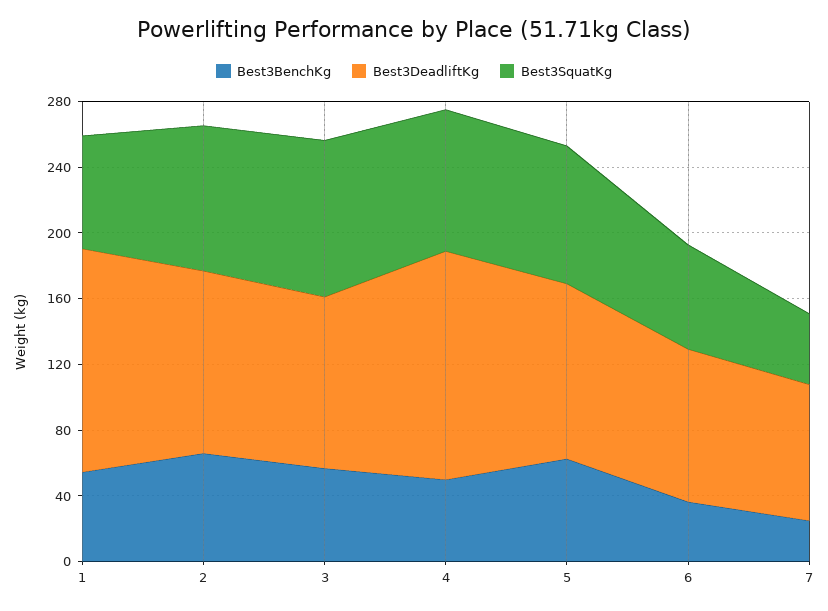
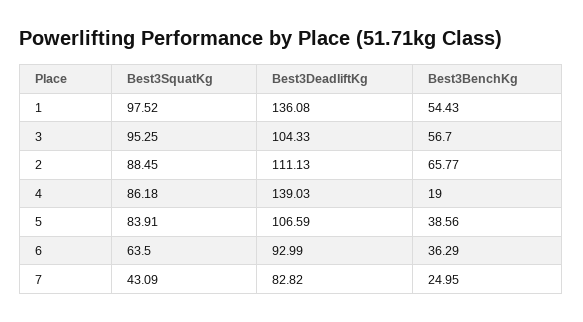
  {
    "Best3BenchKg": {
      "1": 54.43,
      "2": 65.77,
      "3": 56.7,
-     "4": 50,
+     "4": 19,
-     "5": 60,
+     "5": 38.56,
      "6": 36.29,
      "7": 24.95
    },
    "Best3DeadliftKg": {
      "1": 136.08,
      "2": 111.13,
      "3": 104.33,
      "4": 139.03,
      "5": 106.59,
      "6": 92.99,
      "7": 82.82
    },
    "Best3SquatKg": {
-     "1": 70,
+     "1": 97.52,
      "2": 88.45,
      "3": 95.25,
      "4": 86.18,
      "5": 83.91,
      "6": 63.5,
      "7": 43.09
    }
  }

